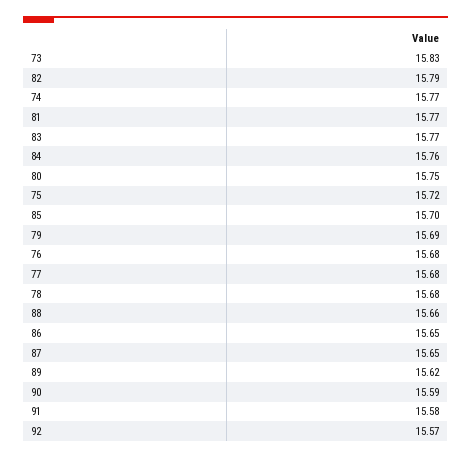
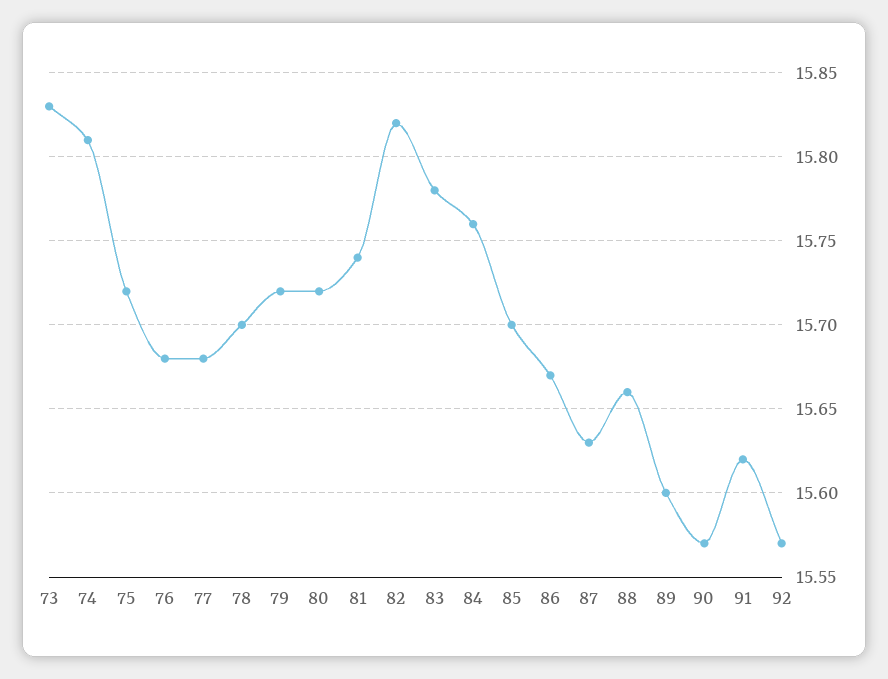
  {
    "73": 15.83,
-   "82": 15.79,
+   "82": 15.82,
-   "74": 15.77,
+   "74": 15.81,
-   "81": 15.77,
+   "81": 15.74,
-   "83": 15.77,
+   "83": 15.78,
    "84": 15.76,
-   "80": 15.75,
+   "80": 15.72,
    "75": 15.72,
    "85": 15.7,
-   "79": 15.69,
+   "79": 15.72,
    "76": 15.68,
    "77": 15.68,
-   "78": 15.68,
+   "78": 15.7,
    "88": 15.66,
-   "86": 15.65,
+   "86": 15.67,
-   "87": 15.65,
+   "87": 15.63,
-   "89": 15.62,
+   "89": 15.6,
-   "90": 15.59,
+   "90": 15.57,
-   "91": 15.58,
+   "91": 15.62,
    "92": 15.57
  }

